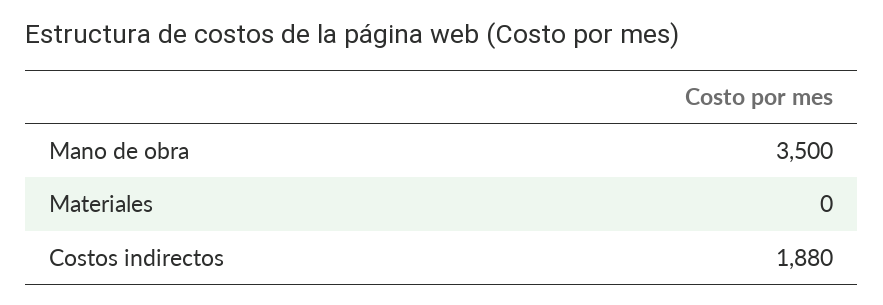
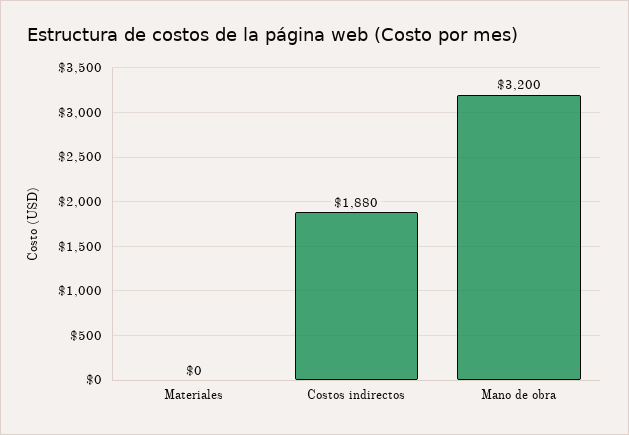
  {
-   "Mano de obra": 3500,
+   "Mano de obra": 3200,
    "Materiales": 0,
    "Costos indirectos": 1880
  }

